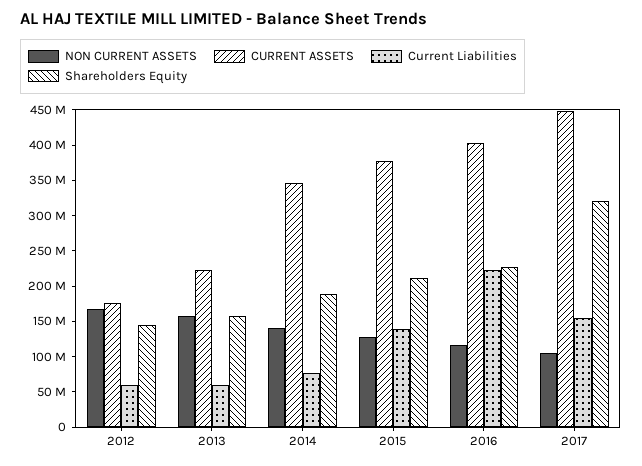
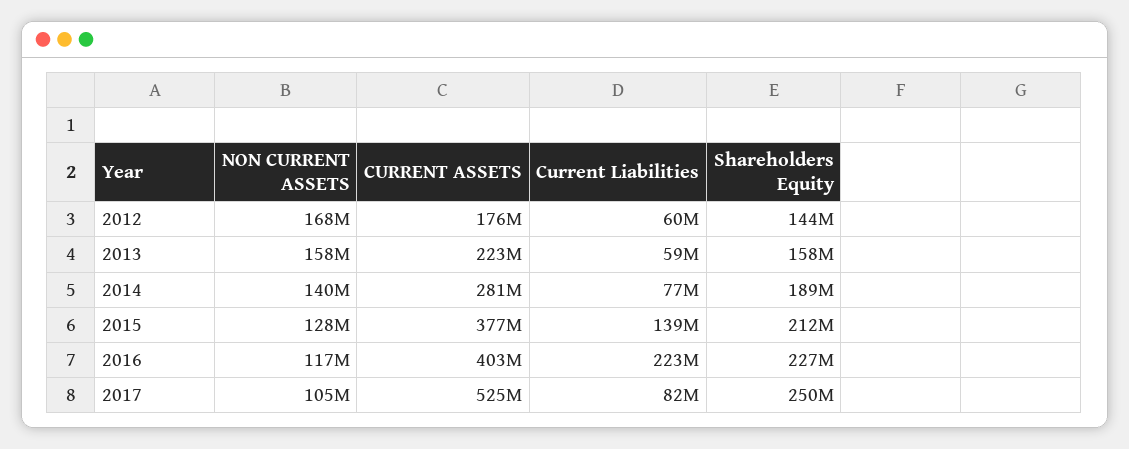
  {
    "NON CURRENT ASSETS": {
      "2012": 168000000,
      "2013": 158000000,
      "2014": 140000000,
      "2015": 128000000,
      "2016": 117000000,
      "2017": 105000000
    },
    "CURRENT ASSETS": {
      "2012": 176000000,
      "2013": 223000000,
-     "2014": 350000000,
+     "2014": 281000000,
      "2015": 377000000,
      "2016": 403000000,
-     "2017": 450000000
+     "2017": 525000000
    },
    "Current Liabilities": {
      "2012": 60000000,
      "2013": 59000000,
      "2014": 77000000,
      "2015": 139000000,
      "2016": 223000000,
-     "2017": 150000000
+     "2017": 82000000
    },
    "Shareholders Equity": {
      "2012": 144000000,
      "2013": 158000000,
      "2014": 189000000,
      "2015": 212000000,
      "2016": 227000000,
-     "2017": 325000000
+     "2017": 250000000
    }
  }

